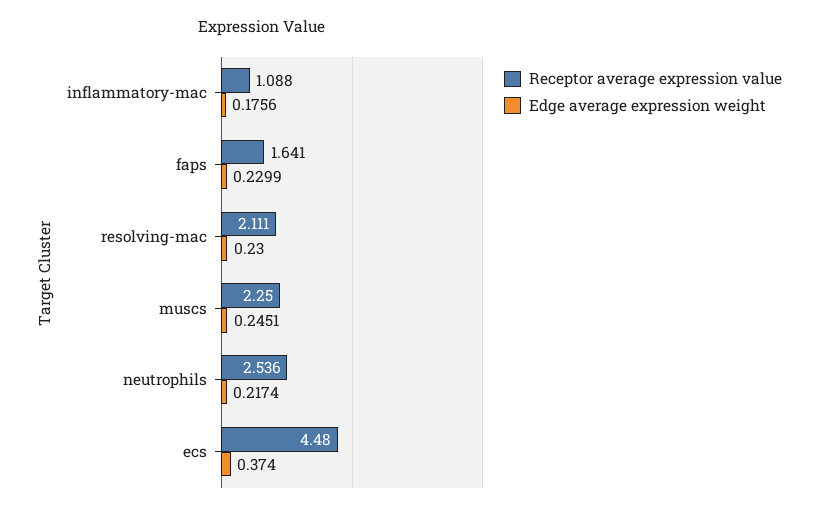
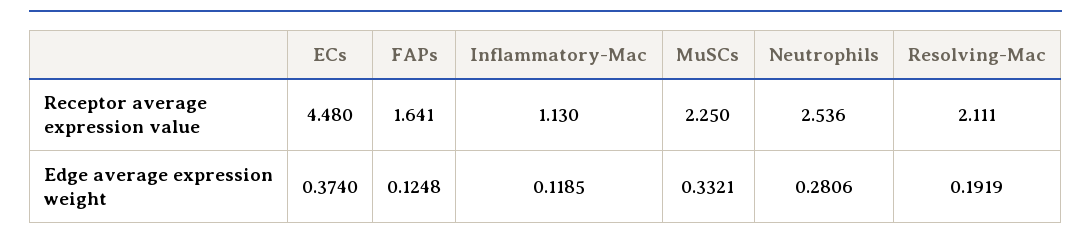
  {
    "Receptor average expression value": {
-     "inflammatory-mac": 1.088,
+     "inflammatory-mac": 1.13,
      "faps": 1.641,
      "resolving-mac": 2.111,
      "muscs": 2.25,
      "neutrophils": 2.536,
      "ecs": 4.48
    },
    "Edge average expression weight": {
-     "inflammatory-mac": 0.1756,
+     "inflammatory-mac": 0.1185,
-     "faps": 0.2299,
+     "faps": 0.1248,
-     "resolving-mac": 0.23,
+     "resolving-mac": 0.1919,
-     "muscs": 0.2451,
+     "muscs": 0.3321,
-     "neutrophils": 0.2174,
+     "neutrophils": 0.2806,
      "ecs": 0.374
    }
  }

